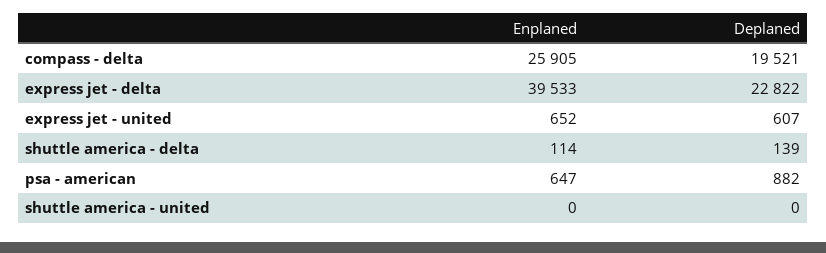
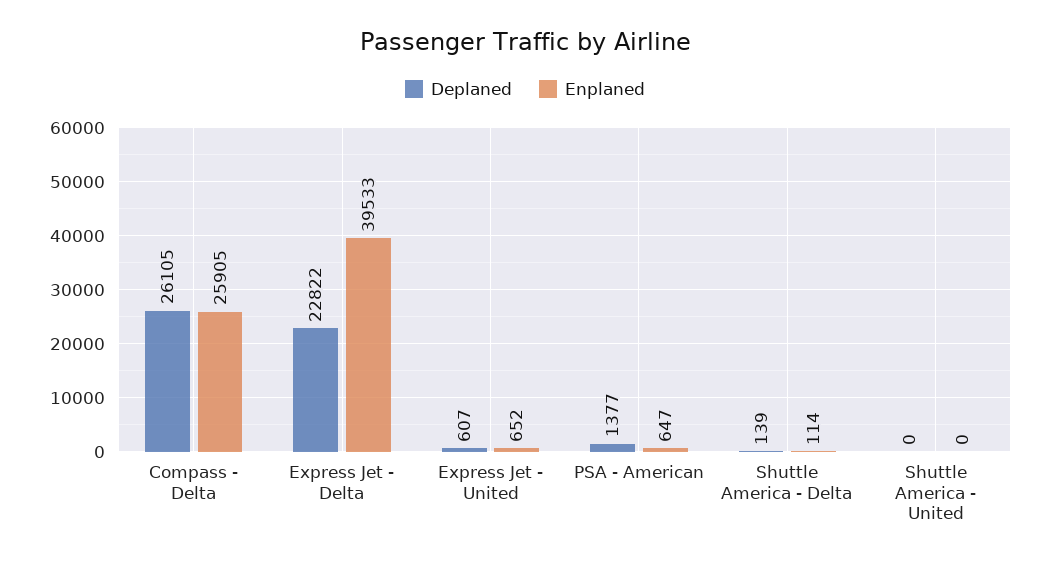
  {
    "Enplaned": {
      "compass - delta": 25905,
      "express jet - delta": 39533,
      "express jet - united": 652,
      "shuttle america - delta": 114,
      "psa - american": 647,
      "shuttle america - united": 0
    },
    "Deplaned": {
-     "compass - delta": 19521,
+     "compass - delta": 26105,
      "express jet - delta": 22822,
      "express jet - united": 607,
      "shuttle america - delta": 139,
-     "psa - american": 882,
+     "psa - american": 1377,
      "shuttle america - united": 0
    }
  }

